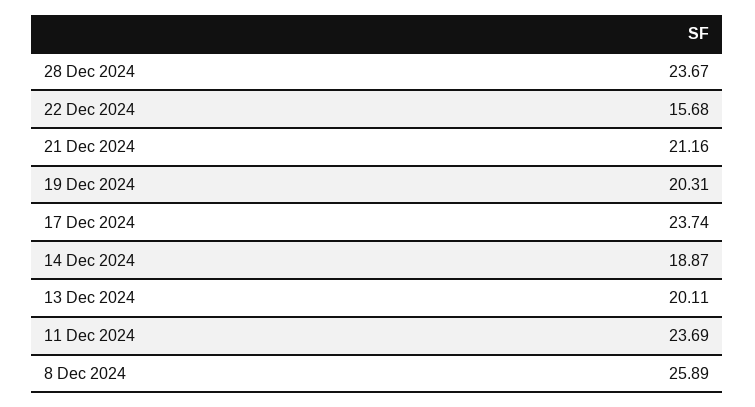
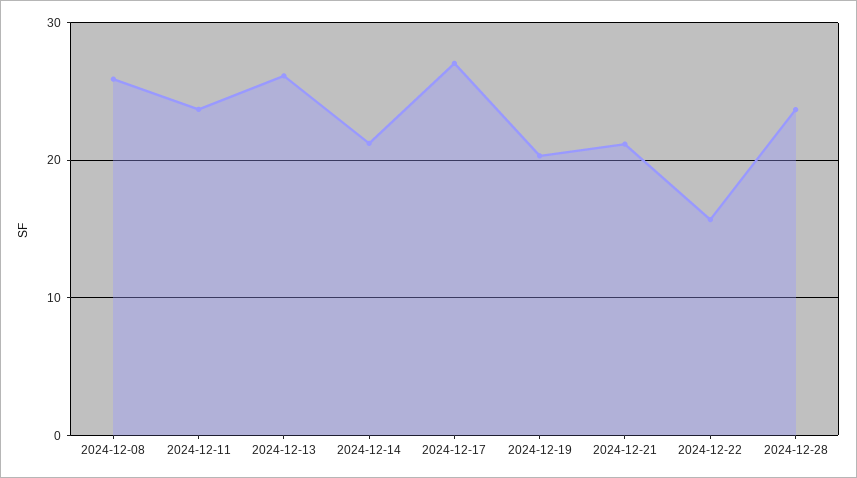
  {
    "28 Dec 2024": 23.67,
    "22 Dec 2024": 15.68,
    "21 Dec 2024": 21.16,
    "19 Dec 2024": 20.31,
-   "17 Dec 2024": 23.74,
+   "17 Dec 2024": 27,
-   "14 Dec 2024": 18.87,
+   "14 Dec 2024": 21,
-   "13 Dec 2024": 20.11,
+   "13 Dec 2024": 26,
    "11 Dec 2024": 23.69,
    "8 Dec 2024": 25.89
  }

